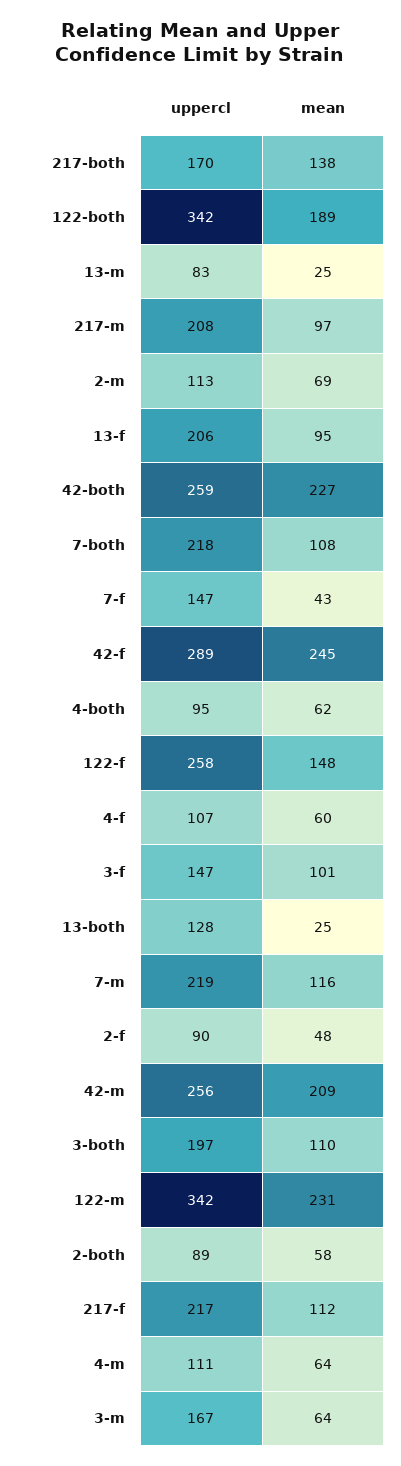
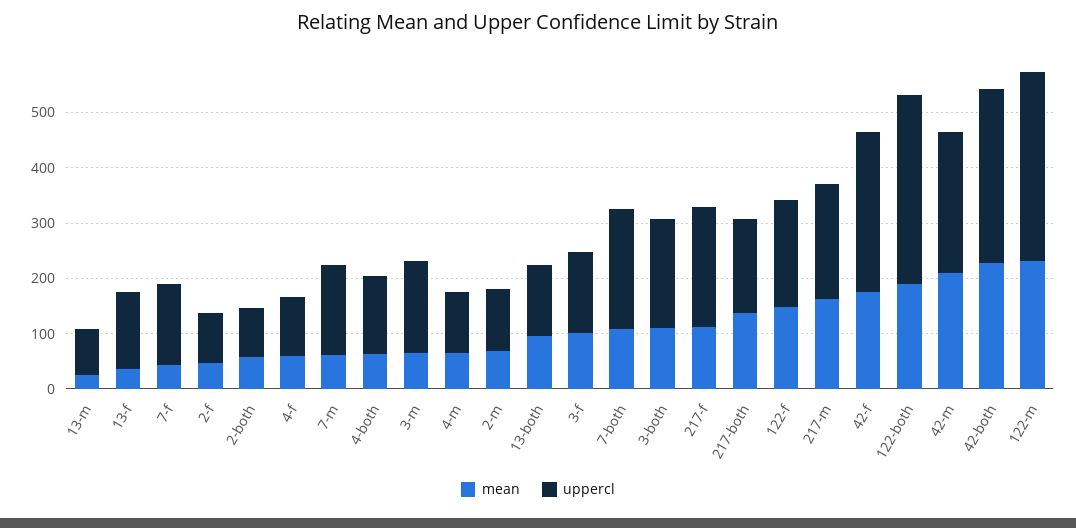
  {
    "uppercl": {
      "217-both": 170,
      "122-both": 342,
      "13-m": 83,
      "217-m": 208,
      "2-m": 113,
-     "13-f": 206,
+     "13-f": 140,
-     "42-both": 259,
+     "42-both": 320,
      "7-both": 218,
      "7-f": 147,
      "42-f": 289,
-     "4-both": 95,
+     "4-both": 140,
-     "122-f": 258,
+     "122-f": 200,
      "4-f": 107,
      "3-f": 147,
      "13-both": 128,
-     "7-m": 219,
+     "7-m": 160,
      "2-f": 90,
      "42-m": 256,
      "3-both": 197,
      "122-m": 342,
      "2-both": 89,
      "217-f": 217,
      "4-m": 111,
      "3-m": 167
    },
    "mean": {
      "217-both": 138,
      "122-both": 189,
      "13-m": 25,
-     "217-m": 97,
+     "217-m": 160,
      "2-m": 69,
-     "13-f": 95,
+     "13-f": 40,
      "42-both": 227,
      "7-both": 108,
      "7-f": 43,
-     "42-f": 245,
+     "42-f": 180,
      "4-both": 62,
      "122-f": 148,
      "4-f": 60,
      "3-f": 101,
-     "13-both": 25,
+     "13-both": 100,
-     "7-m": 116,
+     "7-m": 60,
      "2-f": 48,
      "42-m": 209,
      "3-both": 110,
      "122-m": 231,
      "2-both": 58,
      "217-f": 112,
      "4-m": 64,
      "3-m": 64
    }
  }

